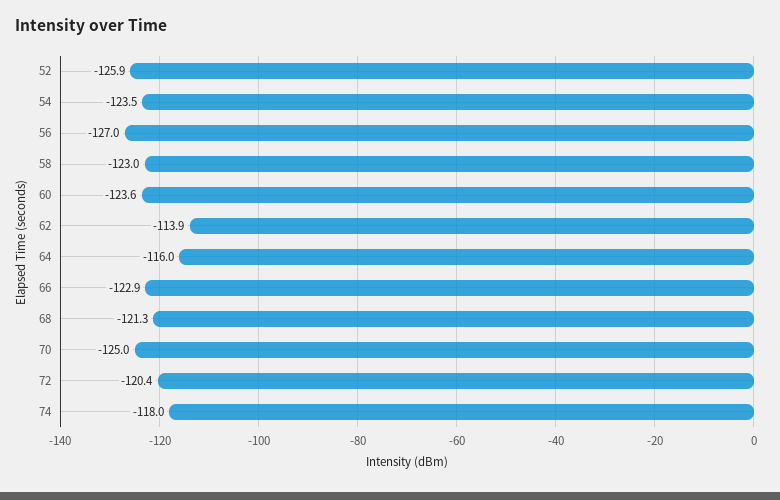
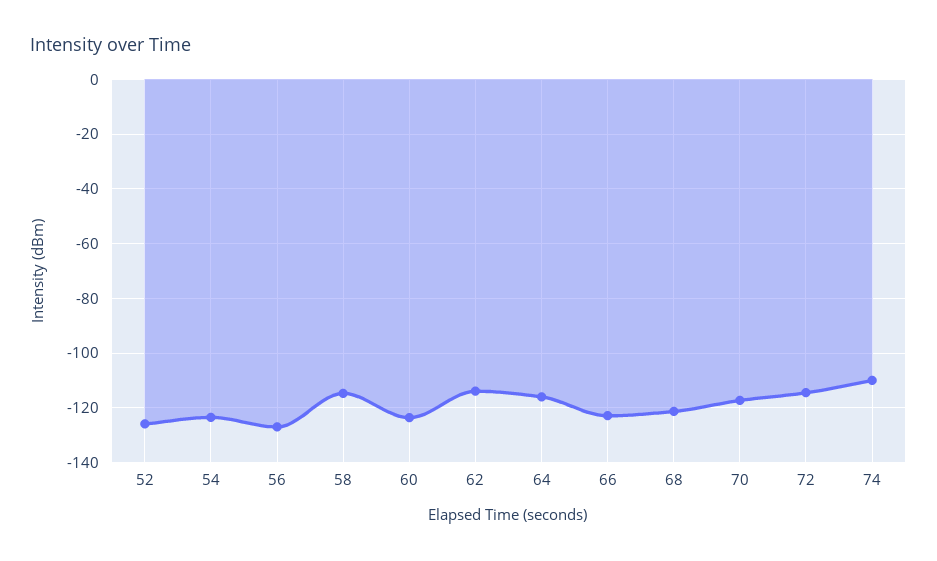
  {
    "52": -125.9,
    "54": -123.5,
    "56": -127,
-   "58": -123,
+   "58": -115,
    "60": -123.6,
    "62": -113.9,
    "64": -116,
    "66": -122.9,
    "68": -121.3,
-   "70": -125,
+   "70": -117.5,
-   "72": -120.4,
+   "72": -115,
-   "74": -118
+   "74": -110
  }

